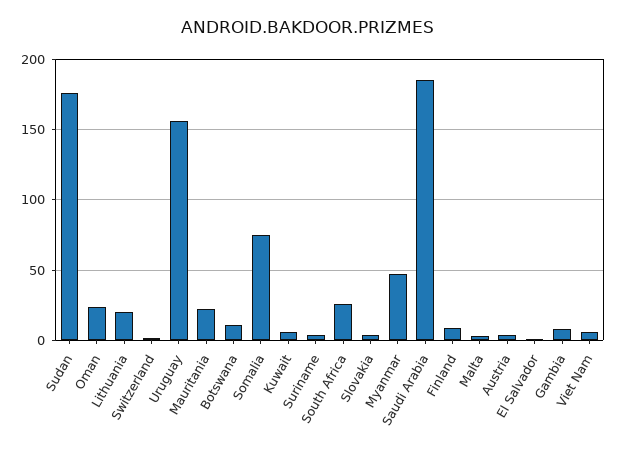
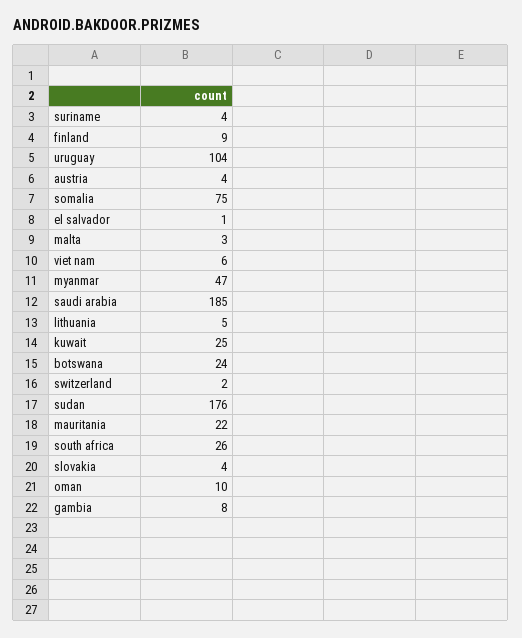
  {
    "Sudan": 176,
-   "Oman": 25,
+   "Oman": 10,
-   "Lithuania": 20,
+   "Lithuania": 5,
    "Switzerland": 2,
-   "Uruguay": 155,
+   "Uruguay": 104,
    "Mauritania": 22,
-   "Botswana": 10,
+   "Botswana": 24,
    "Somalia": 75,
-   "Kuwait": 5,
+   "Kuwait": 25,
    "Suriname": 4,
    "South Africa": 26,
    "Slovakia": 4,
    "Myanmar": 47,
    "Saudi Arabia": 185,
    "Finland": 9,
    "Malta": 3,
    "Austria": 4,
    "El Salvador": 1,
    "Gambia": 8,
    "Viet Nam": 6
  }

